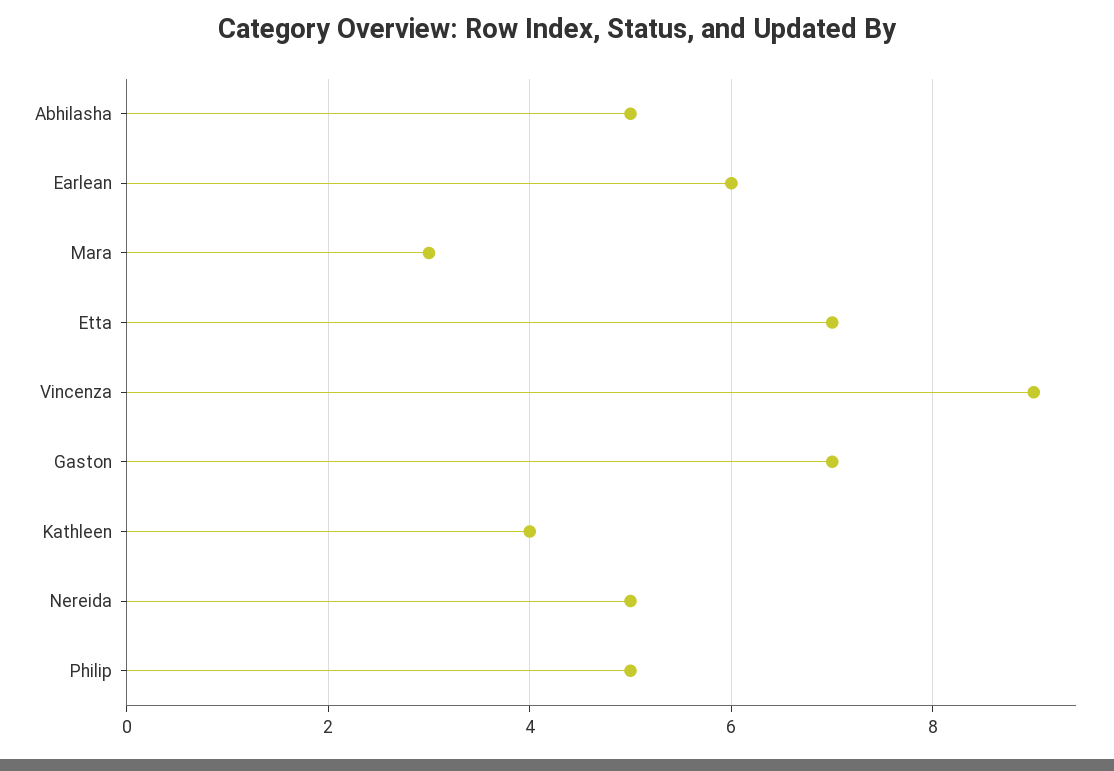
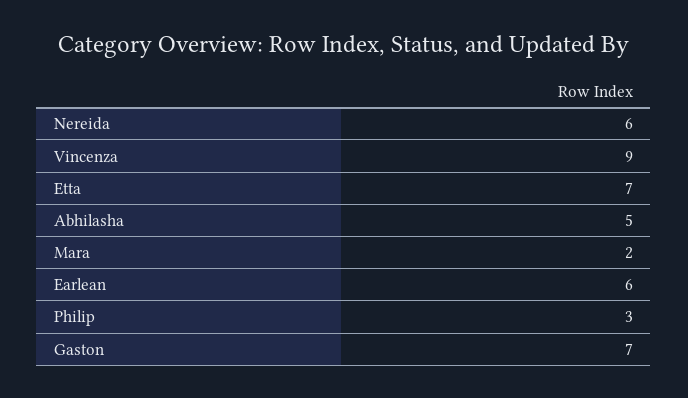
  {
    "Abhilasha": 5,
    "Earlean": 6,
-   "Mara": 3,
+   "Mara": 2,
    "Etta": 7,
    "Vincenza": 9,
    "Gaston": 7,
-   "Kathleen": 4,
-   "Nereida": 5,
+   "Nereida": 6,
-   "Philip": 5
+   "Philip": 3
  }

